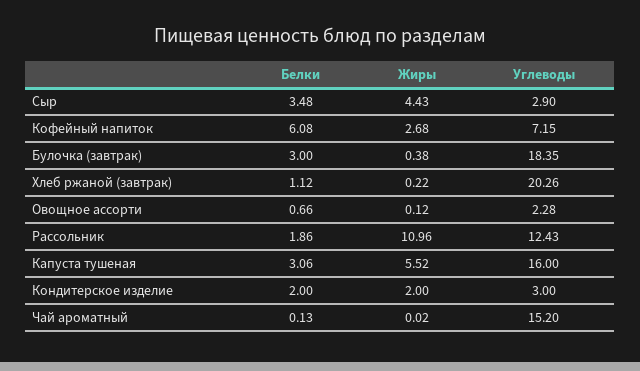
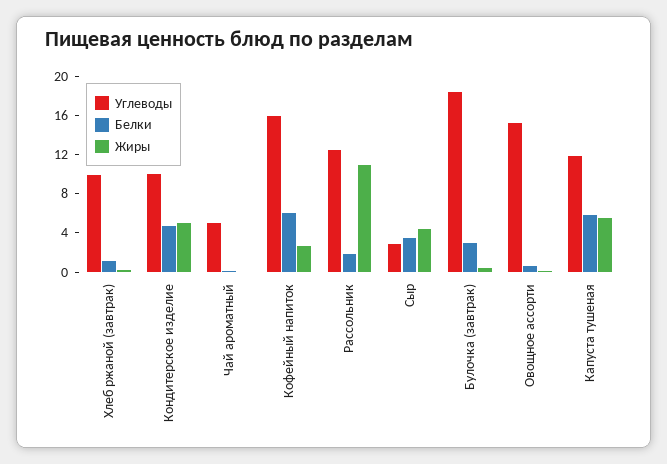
  {
    "Белки": {
      "Сыр": 3.48,
      "Кофейный напиток": 6.08,
      "Булочка (завтрак)": 3,
      "Хлеб ржаной (завтрак)": 1.12,
      "Овощное ассорти": 0.66,
      "Рассольник": 1.86,
-     "Капуста тушеная": 3.06,
+     "Капуста тушеная": 6,
-     "Кондитерское изделие": 2,
+     "Кондитерское изделие": 5,
      "Чай ароматный": 0.13
    },
    "Жиры": {
      "Сыр": 4.43,
      "Кофейный напиток": 2.68,
      "Булочка (завтрак)": 0.38,
      "Хлеб ржаной (завтрак)": 0.22,
      "Овощное ассорти": 0.12,
      "Рассольник": 10.96,
      "Капуста тушеная": 5.52,
-     "Кондитерское изделие": 2,
+     "Кондитерское изделие": 5,
      "Чай ароматный": 0.02
    },
    "Углеводы": {
      "Сыр": 2.9,
-     "Кофейный напиток": 7.15,
+     "Кофейный напиток": 16,
      "Булочка (завтрак)": 18.35,
-     "Хлеб ржаной (завтрак)": 20.26,
+     "Хлеб ржаной (завтрак)": 10,
-     "Овощное ассорти": 2.28,
+     "Овощное ассорти": 15,
      "Рассольник": 12.43,
-     "Капуста тушеная": 16,
+     "Капуста тушеная": 12,
-     "Кондитерское изделие": 3,
+     "Кондитерское изделие": 10,
-     "Чай ароматный": 15.2
+     "Чай ароматный": 5
    }
  }

